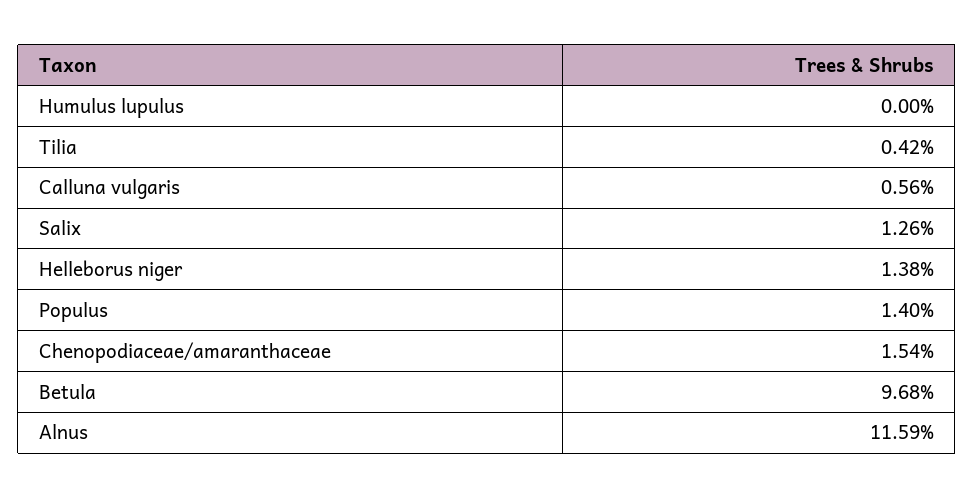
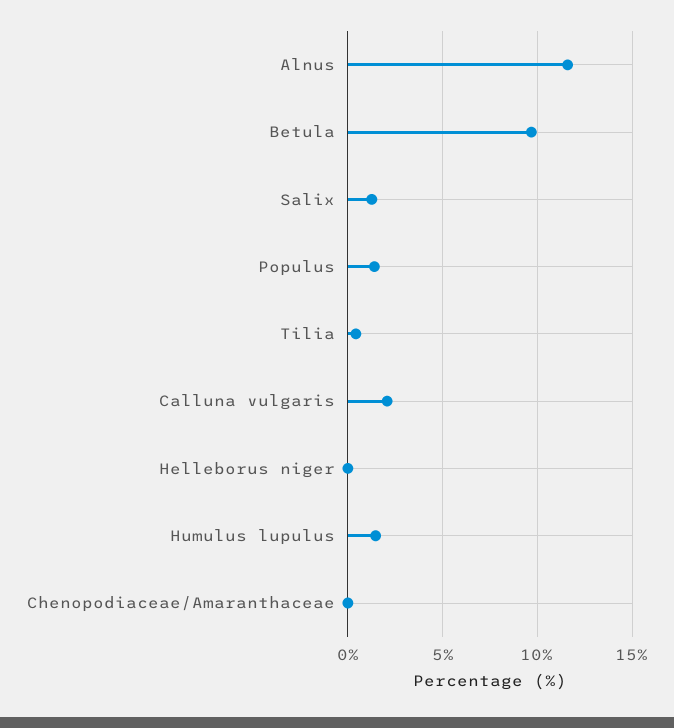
  {
-   "Humulus lupulus": 0,
+   "Humulus lupulus": 1.5,
    "Tilia": 0.42,
-   "Calluna vulgaris": 0.56,
+   "Calluna vulgaris": 2,
    "Salix": 1.26,
-   "Helleborus niger": 1.38,
+   "Helleborus niger": 0,
    "Populus": 1.4,
-   "Chenopodiaceae/amaranthaceae": 1.54,
+   "Chenopodiaceae/amaranthaceae": 0,
    "Betula": 9.68,
    "Alnus": 11.59
  }

